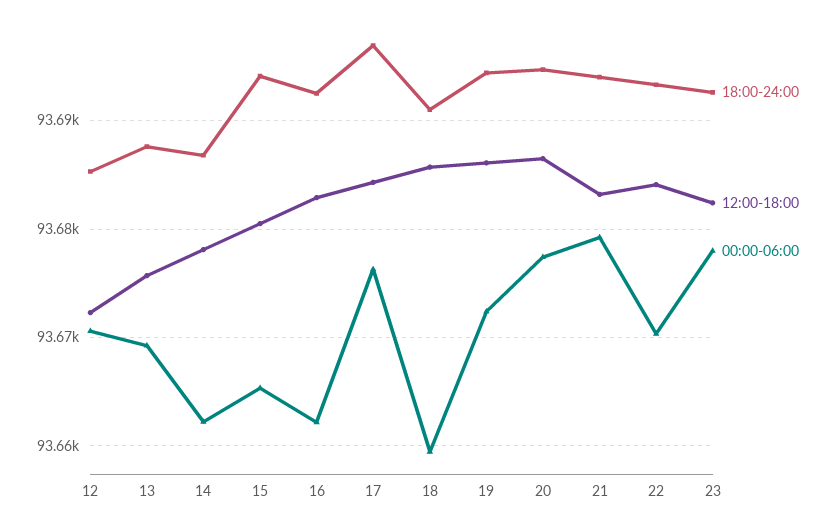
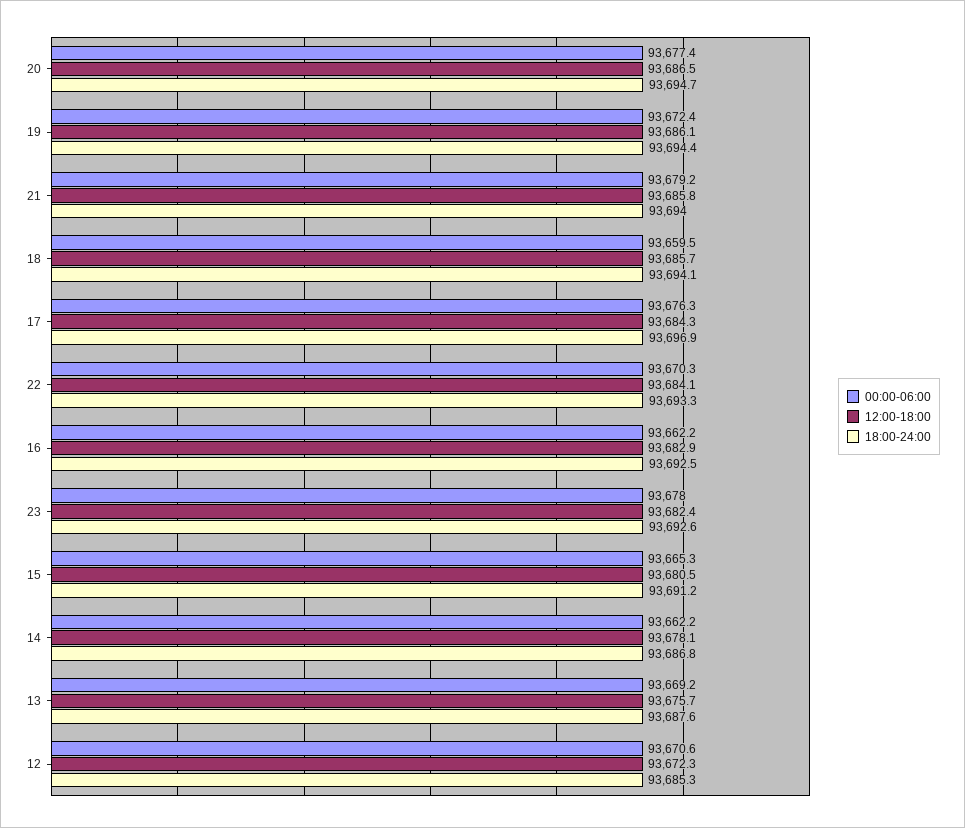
  {
    "18:00-24:00": {
      "12": 93685.3,
      "13": 93687.6,
      "14": 93686.8,
-     "15": 93694,
+     "15": 93691.2,
      "16": 93692.5,
      "17": 93696.9,
-     "18": 93691,
+     "18": 93694.1,
      "19": 93694.4,
      "20": 93694.7,
      "21": 93694,
      "22": 93693.3,
      "23": 93692.6
    },
    "12:00-18:00": {
      "12": 93672.3,
      "13": 93675.7,
      "14": 93678.1,
      "15": 93680.5,
      "16": 93682.9,
      "17": 93684.3,
      "18": 93685.7,
      "19": 93686.1,
      "20": 93686.5,
-     "21": 93683,
+     "21": 93685.8,
      "22": 93684.1,
      "23": 93682.4
    },
    "00:00-06:00": {
      "12": 93670.6,
      "13": 93669.2,
      "14": 93662.2,
      "15": 93665.3,
      "16": 93662.2,
      "17": 93676.3,
      "18": 93659.5,
      "19": 93672.4,
      "20": 93677.4,
      "21": 93679.2,
      "22": 93670.3,
      "23": 93678
    }
  }

